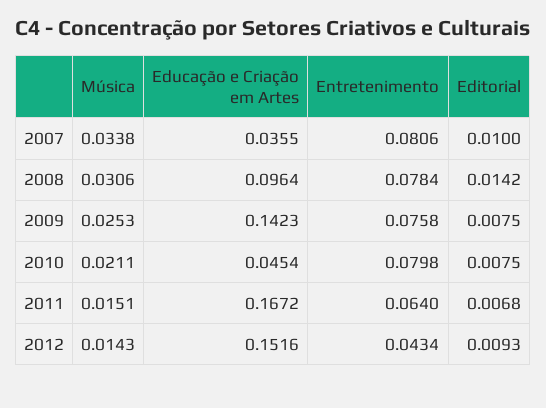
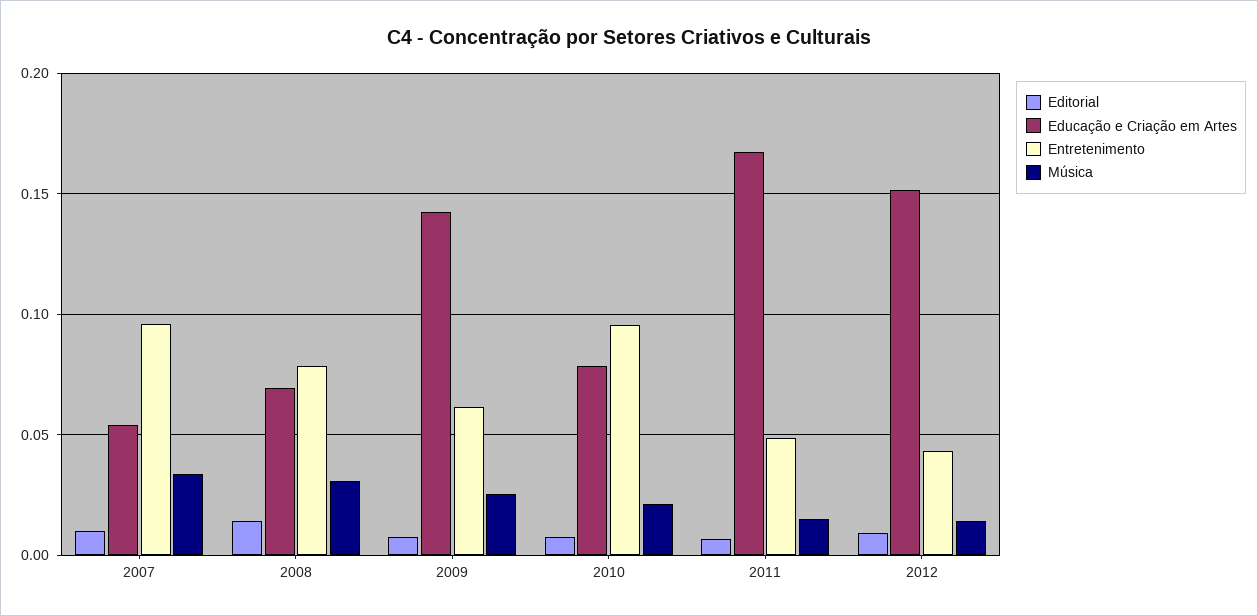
  {
    "Música": {
      "2007": 0.0338,
      "2008": 0.0306,
      "2009": 0.0253,
      "2010": 0.0211,
      "2011": 0.0151,
      "2012": 0.0143
    },
    "Educação e Criação em Artes": {
-     "2007": 0.0355,
+     "2007": 0.055,
-     "2008": 0.0964,
+     "2008": 0.07,
      "2009": 0.1423,
-     "2010": 0.0454,
+     "2010": 0.08,
      "2011": 0.1672,
      "2012": 0.1516
    },
    "Entretenimento": {
-     "2007": 0.0806,
+     "2007": 0.095,
      "2008": 0.0784,
-     "2009": 0.0758,
+     "2009": 0.06,
-     "2010": 0.0798,
+     "2010": 0.095,
-     "2011": 0.064,
+     "2011": 0.05,
      "2012": 0.0434
    },
    "Editorial": {
      "2007": 0.01,
      "2008": 0.0142,
      "2009": 0.0075,
      "2010": 0.0075,
      "2011": 0.0068,
      "2012": 0.0093
    }
  }

